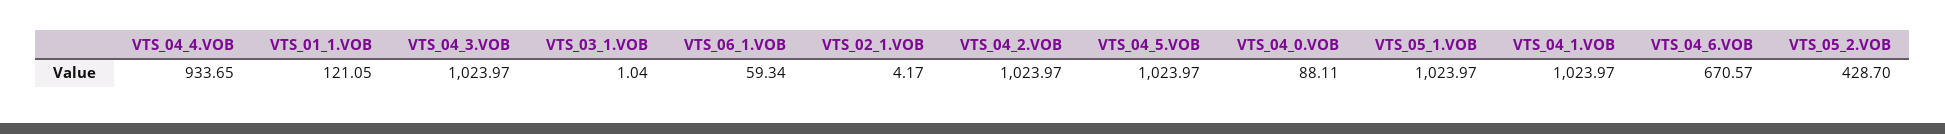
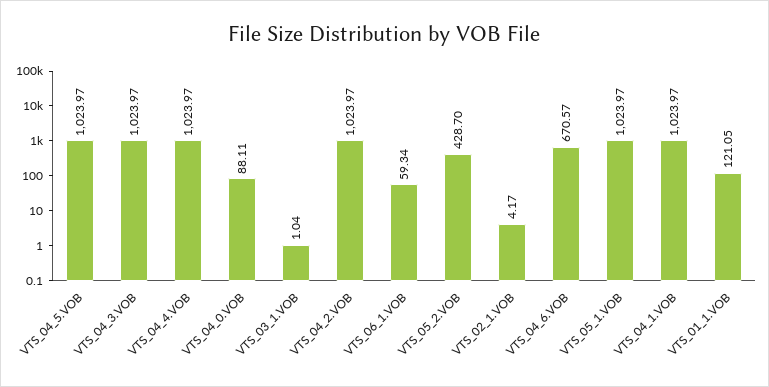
  {
-   "VTS_04_4.VOB": 933.65,
+   "VTS_04_4.VOB": 1023.97,
    "VTS_01_1.VOB": 121.05,
    "VTS_04_3.VOB": 1023.97,
    "VTS_03_1.VOB": 1.04,
    "VTS_06_1.VOB": 59.34,
    "VTS_02_1.VOB": 4.17,
    "VTS_04_2.VOB": 1023.97,
    "VTS_04_5.VOB": 1023.97,
    "VTS_04_0.VOB": 88.11,
    "VTS_05_1.VOB": 1023.97,
    "VTS_04_1.VOB": 1023.97,
    "VTS_04_6.VOB": 670.57,
    "VTS_05_2.VOB": 428.7
  }

